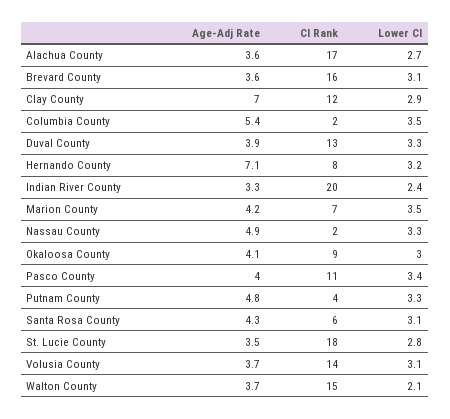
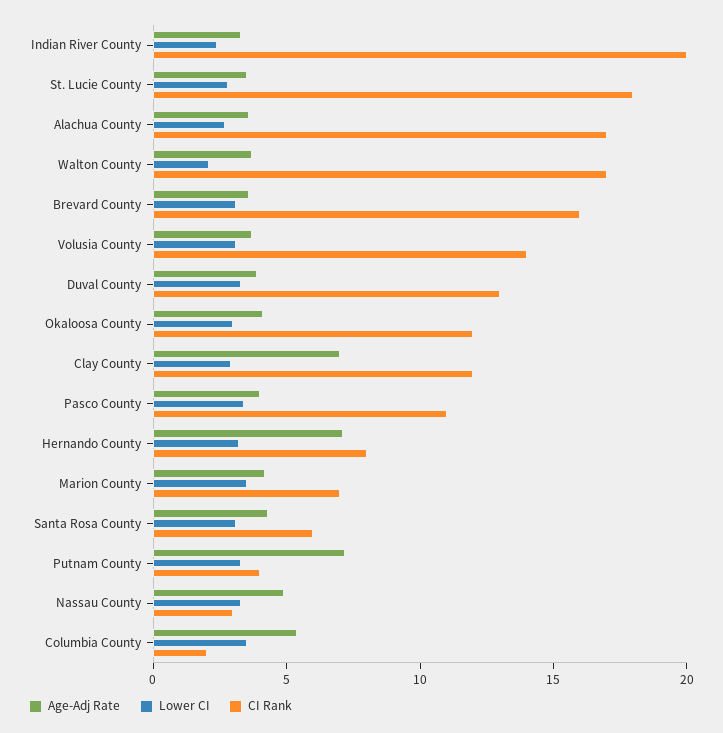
  {
    "Age-Adj Rate": {
      "Alachua County": 3.6,
      "Brevard County": 3.6,
      "Clay County": 7,
      "Columbia County": 5.4,
      "Duval County": 3.9,
      "Hernando County": 7.1,
      "Indian River County": 3.3,
      "Marion County": 4.2,
      "Nassau County": 4.9,
      "Okaloosa County": 4.1,
      "Pasco County": 4,
-     "Putnam County": 4.8,
+     "Putnam County": 7,
      "Santa Rosa County": 4.3,
      "St. Lucie County": 3.5,
      "Volusia County": 3.7,
      "Walton County": 3.7
    },
    "CI Rank": {
      "Alachua County": 17,
      "Brevard County": 16,
      "Clay County": 12,
      "Columbia County": 2,
      "Duval County": 13,
      "Hernando County": 8,
      "Indian River County": 20,
      "Marion County": 7,
-     "Nassau County": 2,
+     "Nassau County": 3,
-     "Okaloosa County": 9,
+     "Okaloosa County": 12,
      "Pasco County": 11,
      "Putnam County": 4,
      "Santa Rosa County": 6,
      "St. Lucie County": 18,
      "Volusia County": 14,
-     "Walton County": 15
+     "Walton County": 17
    },
    "Lower CI": {
      "Alachua County": 2.7,
      "Brevard County": 3.1,
      "Clay County": 2.9,
      "Columbia County": 3.5,
      "Duval County": 3.3,
      "Hernando County": 3.2,
      "Indian River County": 2.4,
      "Marion County": 3.5,
      "Nassau County": 3.3,
      "Okaloosa County": 3,
      "Pasco County": 3.4,
      "Putnam County": 3.3,
      "Santa Rosa County": 3.1,
      "St. Lucie County": 2.8,
      "Volusia County": 3.1,
      "Walton County": 2.1
    }
  }

